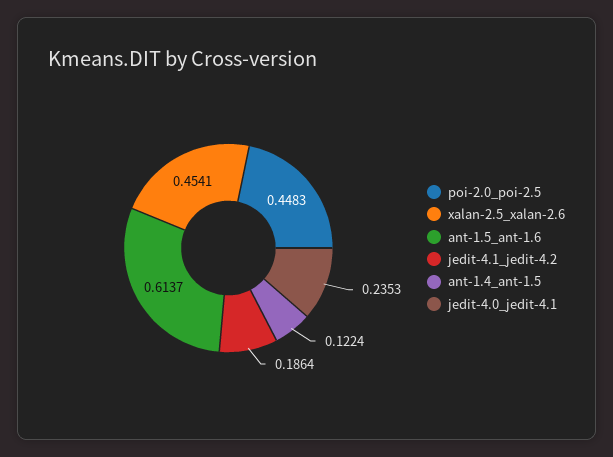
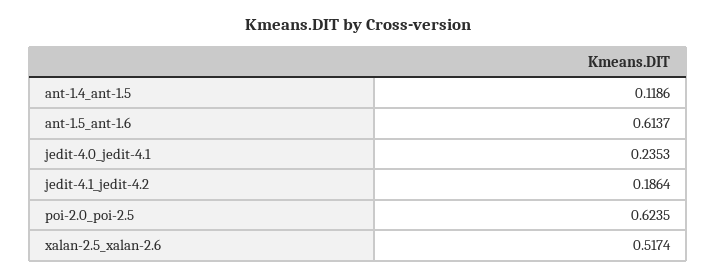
  {
-   "poi-2.0_poi-2.5": 0.4483,
+   "poi-2.0_poi-2.5": 0.6235,
-   "xalan-2.5_xalan-2.6": 0.4541,
+   "xalan-2.5_xalan-2.6": 0.5174,
    "ant-1.5_ant-1.6": 0.6137,
    "jedit-4.1_jedit-4.2": 0.1864,
-   "ant-1.4_ant-1.5": 0.1224,
+   "ant-1.4_ant-1.5": 0.1186,
    "jedit-4.0_jedit-4.1": 0.2353
  }

